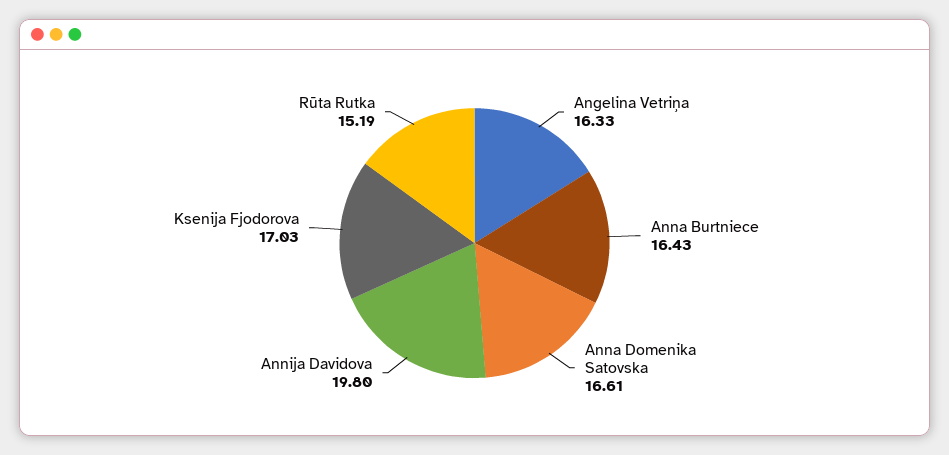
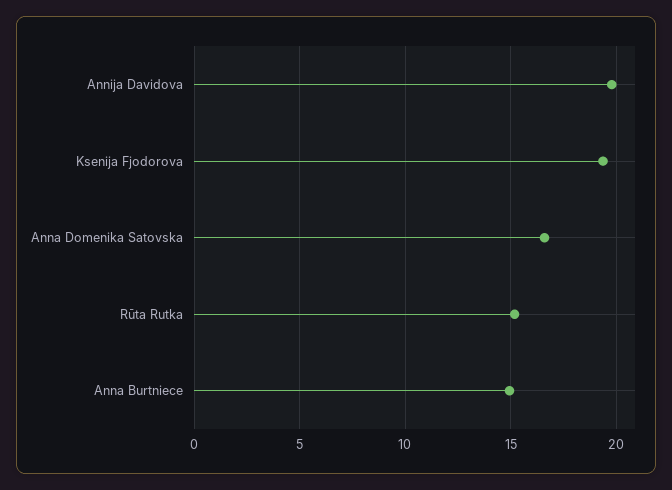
  {
-   "Angelina Vetriņa": 16.33,
-   "Anna Burtniece": 16.43,
+   "Anna Burtniece": 15,
    "Anna Domenika Satovska": 16.61,
    "Annija Davidova": 19.8,
-   "Ksenija Fjodorova": 17.03,
+   "Ksenija Fjodorova": 19.5,
    "Rūta Rutka": 15.19
  }

